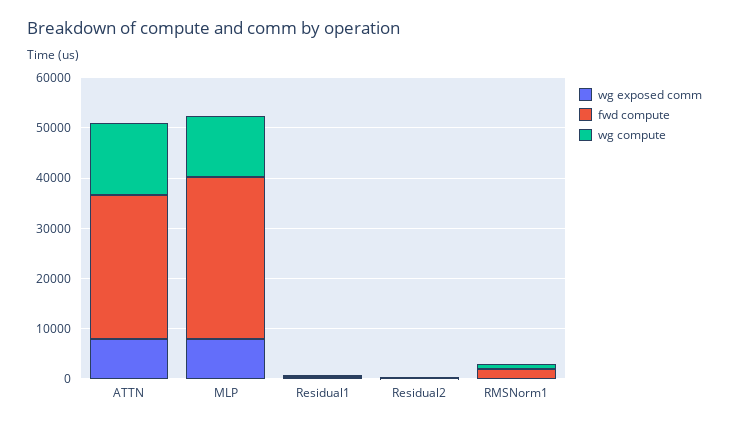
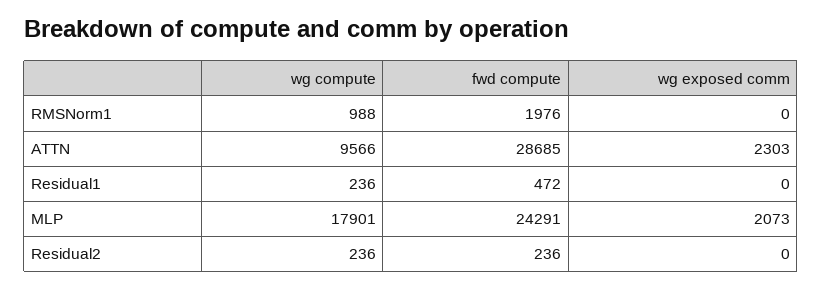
  {
    "wg exposed comm": {
-     "ATTN": 8000,
+     "ATTN": 2303,
-     "MLP": 8000,
+     "MLP": 2073,
      "Residual1": 0,
      "Residual2": 0,
      "RMSNorm1": 0
    },
    "fwd compute": {
      "ATTN": 28685,
-     "MLP": 32000,
+     "MLP": 24291,
      "Residual1": 472,
      "Residual2": 236,
      "RMSNorm1": 1976
    },
    "wg compute": {
-     "ATTN": 14000,
+     "ATTN": 9566,
-     "MLP": 12000,
+     "MLP": 17901,
      "Residual1": 236,
      "Residual2": 236,
      "RMSNorm1": 988
    }
  }

